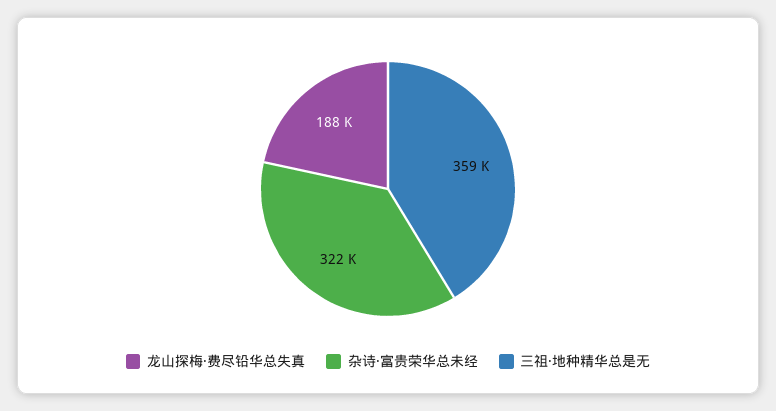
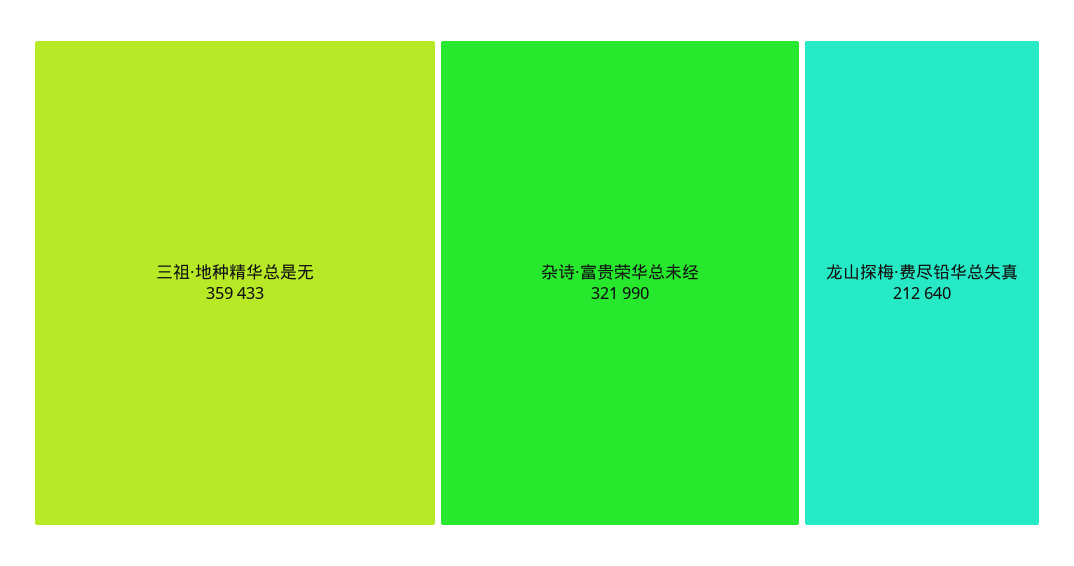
  {
-   "龙山探梅·费尽铅华总失真": 188000,
+   "龙山探梅·费尽铅华总失真": 212640,
    "杂诗·富贵荣华总未经": 321990,
    "三祖·地种精华总是无": 359433
  }

